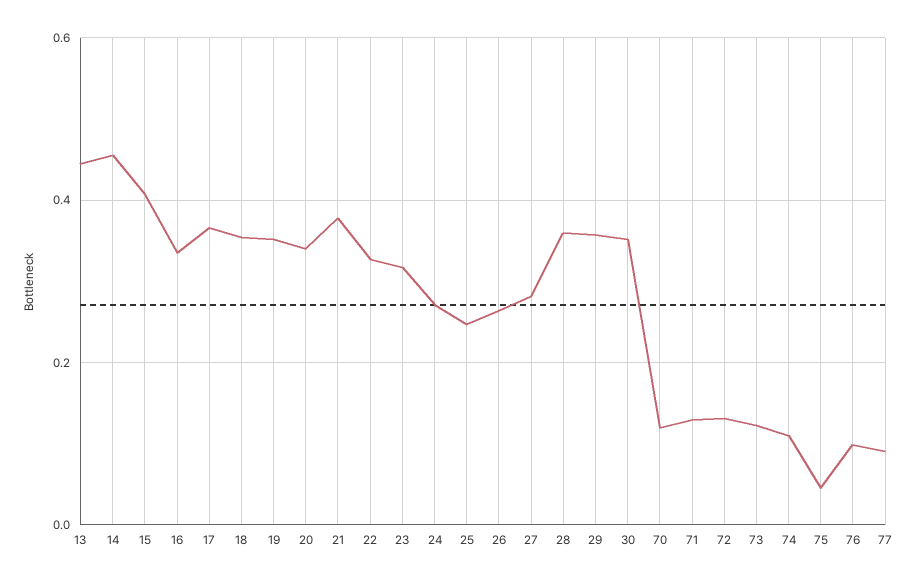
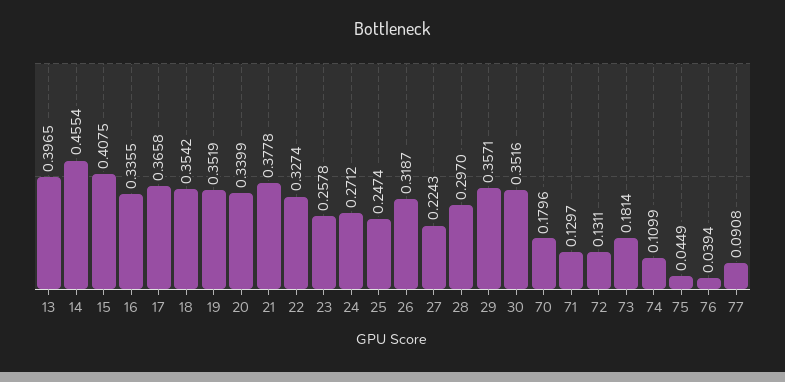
  {
-   "13": 0.44,
+   "13": 0.3965,
    "14": 0.4554,
    "15": 0.4075,
    "16": 0.3355,
    "17": 0.3658,
    "18": 0.3542,
    "19": 0.3519,
    "20": 0.3399,
    "21": 0.3778,
    "22": 0.3274,
-   "23": 0.32,
+   "23": 0.2578,
    "24": 0.2712,
    "25": 0.2474,
-   "26": 0.26,
+   "26": 0.3187,
-   "27": 0.28,
+   "27": 0.2243,
-   "28": 0.36,
+   "28": 0.297,
    "29": 0.3571,
    "30": 0.3516,
-   "70": 0.12,
+   "70": 0.1796,
    "71": 0.1297,
    "72": 0.1311,
-   "73": 0.12,
+   "73": 0.1814,
    "74": 0.1099,
    "75": 0.0449,
-   "76": 0.1,
+   "76": 0.0394,
    "77": 0.0908
  }

